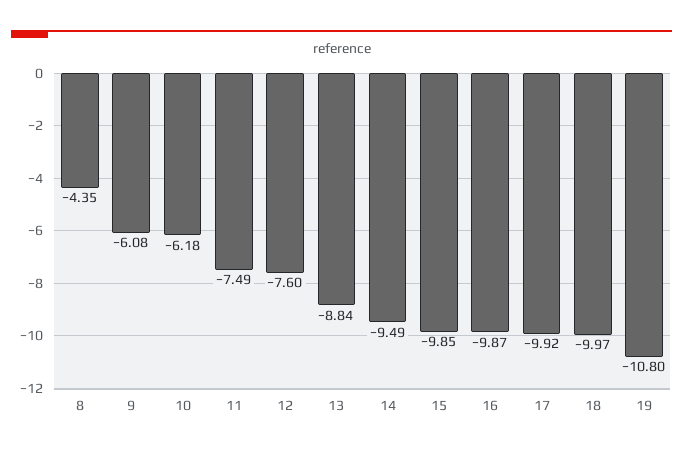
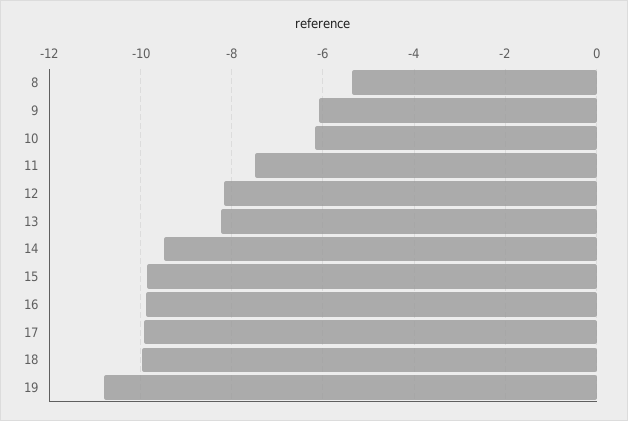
  {
-   "8": -4.35,
+   "8": -5.4,
    "9": -6.08,
    "10": -6.18,
    "11": -7.49,
-   "12": -7.6,
+   "12": -8.2,
-   "13": -8.84,
+   "13": -8.2,
    "14": -9.49,
    "15": -9.85,
    "16": -9.87,
    "17": -9.92,
    "18": -9.97,
    "19": -10.8
  }

